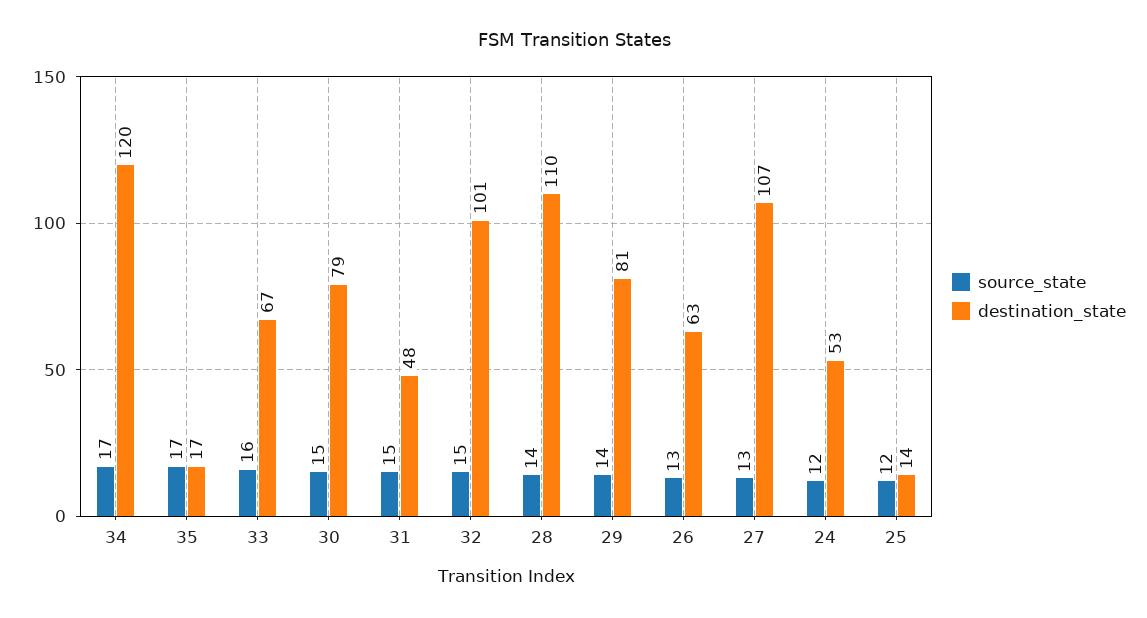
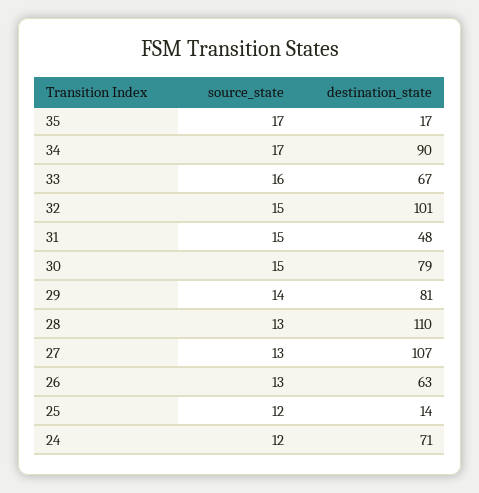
  {
    "source_state": {
      "34": 17,
      "35": 17,
      "33": 16,
      "30": 15,
      "31": 15,
      "32": 15,
-     "28": 14,
+     "28": 13,
      "29": 14,
      "26": 13,
      "27": 13,
      "24": 12,
      "25": 12
    },
    "destination_state": {
-     "34": 120,
+     "34": 90,
      "35": 17,
      "33": 67,
      "30": 79,
      "31": 48,
      "32": 101,
      "28": 110,
      "29": 81,
      "26": 63,
      "27": 107,
-     "24": 53,
+     "24": 71,
      "25": 14
    }
  }

